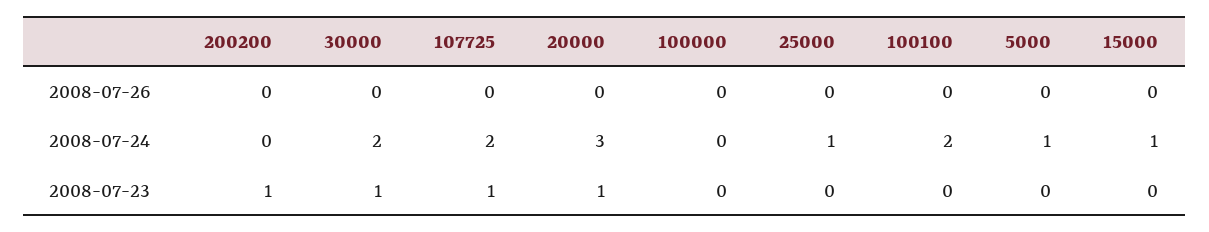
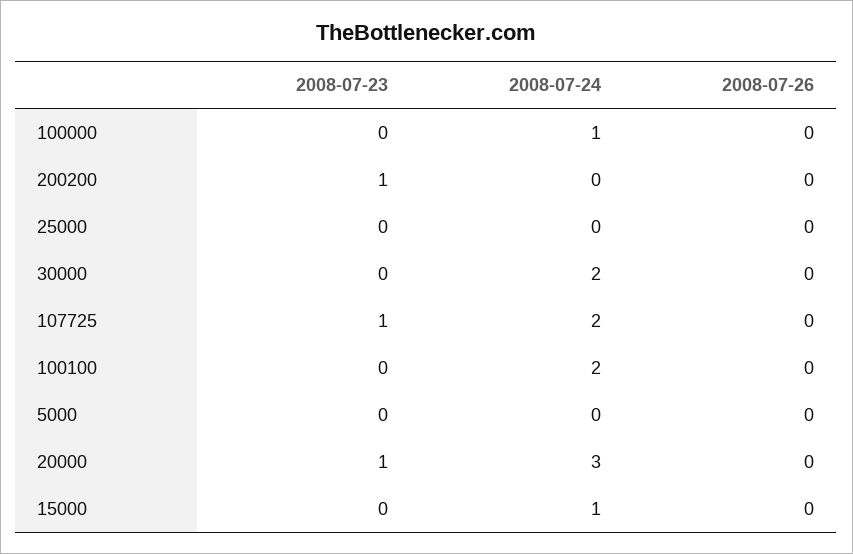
  {
    "200200": {
      "2008-07-26": 0,
      "2008-07-24": 0,
      "2008-07-23": 1
    },
    "30000": {
      "2008-07-26": 0,
      "2008-07-24": 2,
-     "2008-07-23": 1
+     "2008-07-23": 0
    },
    "107725": {
      "2008-07-26": 0,
      "2008-07-24": 2,
      "2008-07-23": 1
    },
    "20000": {
      "2008-07-26": 0,
      "2008-07-24": 3,
      "2008-07-23": 1
    },
    "100000": {
      "2008-07-26": 0,
-     "2008-07-24": 0,
+     "2008-07-24": 1,
      "2008-07-23": 0
    },
    "25000": {
      "2008-07-26": 0,
-     "2008-07-24": 1,
+     "2008-07-24": 0,
      "2008-07-23": 0
    },
    "100100": {
      "2008-07-26": 0,
      "2008-07-24": 2,
      "2008-07-23": 0
    },
    "5000": {
      "2008-07-26": 0,
-     "2008-07-24": 1,
+     "2008-07-24": 0,
      "2008-07-23": 0
    },
    "15000": {
      "2008-07-26": 0,
      "2008-07-24": 1,
      "2008-07-23": 0
    }
  }

